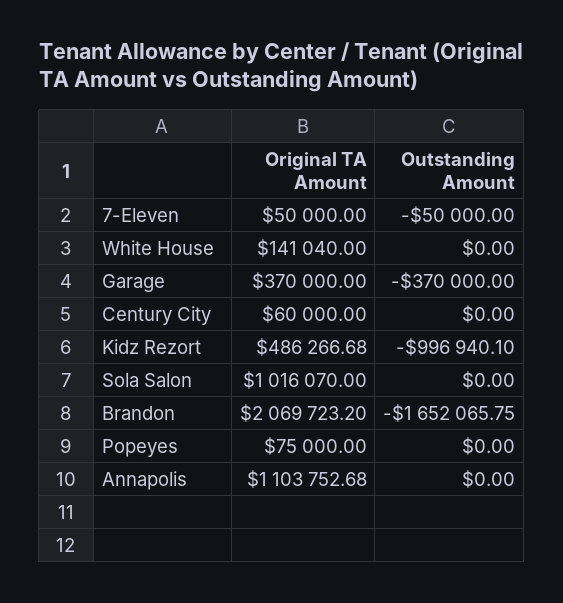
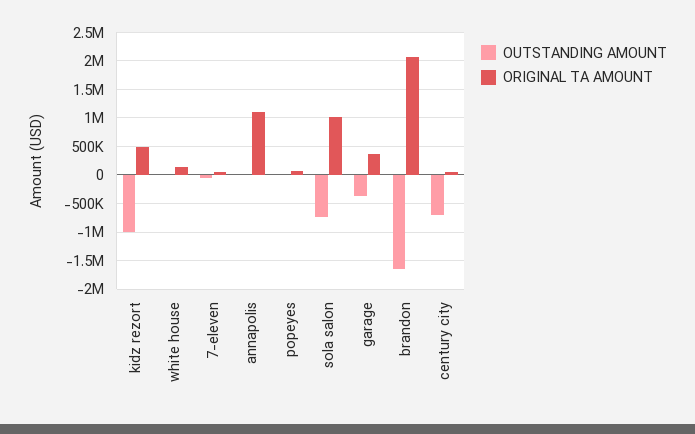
  {
    "Original TA Amount": {
      "7-Eleven": 50000,
      "White House": 141040,
      "Garage": 370000,
      "Century City": 60000,
      "Kidz Rezort": 486266.68,
      "Sola Salon": 1016070,
      "Brandon": 2069723.2,
      "Popeyes": 75000,
      "Annapolis": 1103752.68
    },
    "Outstanding Amount": {
      "7-Eleven": -50000,
      "White House": 0,
      "Garage": -370000,
-     "Century City": 0,
+     "Century City": -750000,
      "Kidz Rezort": -996940.1,
-     "Sola Salon": 0,
+     "Sola Salon": -750000,
      "Brandon": -1652065.75,
      "Popeyes": 0,
      "Annapolis": 0
    }
  }

